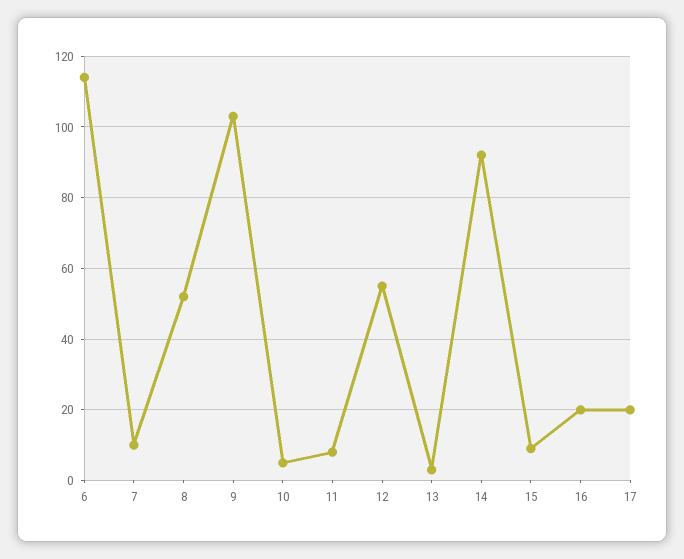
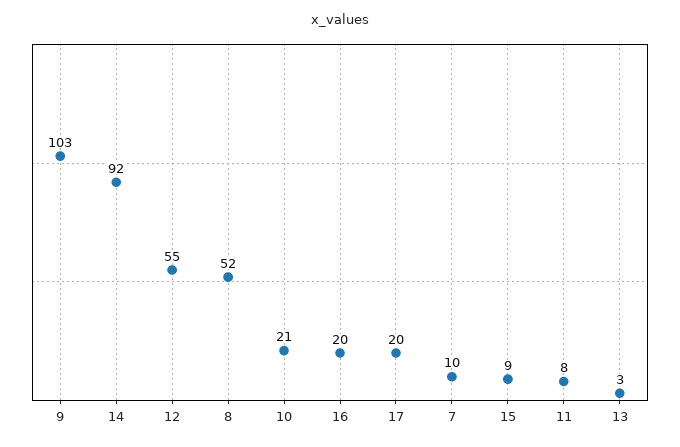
  {
-   "6": 115,
    "7": 10,
    "8": 52,
    "9": 103,
-   "10": 5,
+   "10": 21,
    "11": 8,
    "12": 55,
    "13": 3,
    "14": 92,
    "15": 9,
    "16": 20,
    "17": 20
  }

